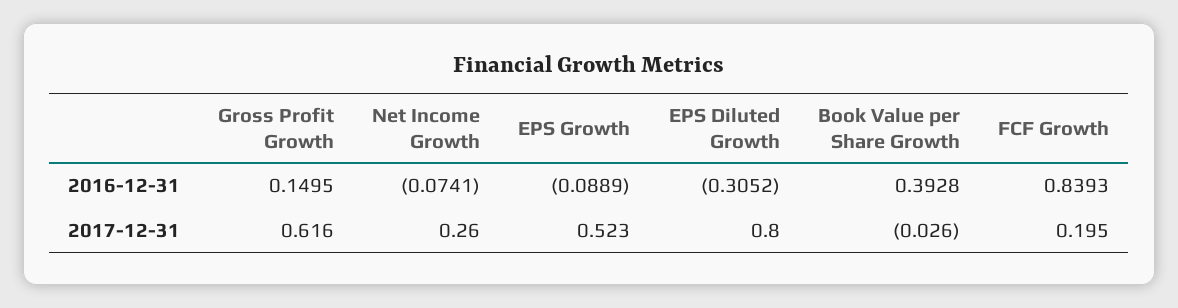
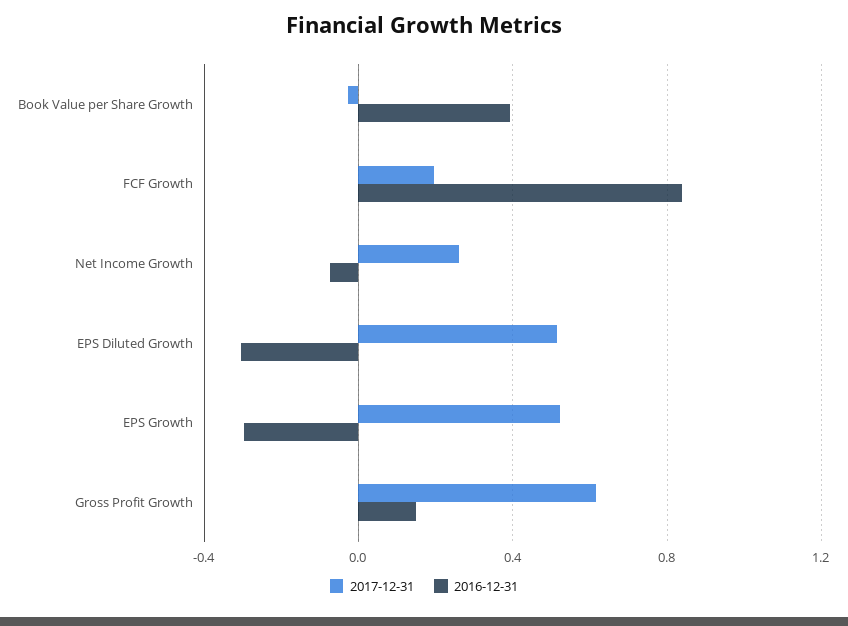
  {
    "2016-12-31": {
      "Gross Profit Growth": 0.1495,
      "Net Income Growth": -0.0741,
-     "EPS Growth": -0.0889,
+     "EPS Growth": -0.3,
      "EPS Diluted Growth": -0.3052,
      "Book Value per Share Growth": 0.3928,
      "FCF Growth": 0.8393
    },
    "2017-12-31": {
      "Gross Profit Growth": 0.616,
      "Net Income Growth": 0.26,
      "EPS Growth": 0.523,
-     "EPS Diluted Growth": 0.8,
+     "EPS Diluted Growth": 0.5,
      "Book Value per Share Growth": -0.026,
      "FCF Growth": 0.195
    }
  }

